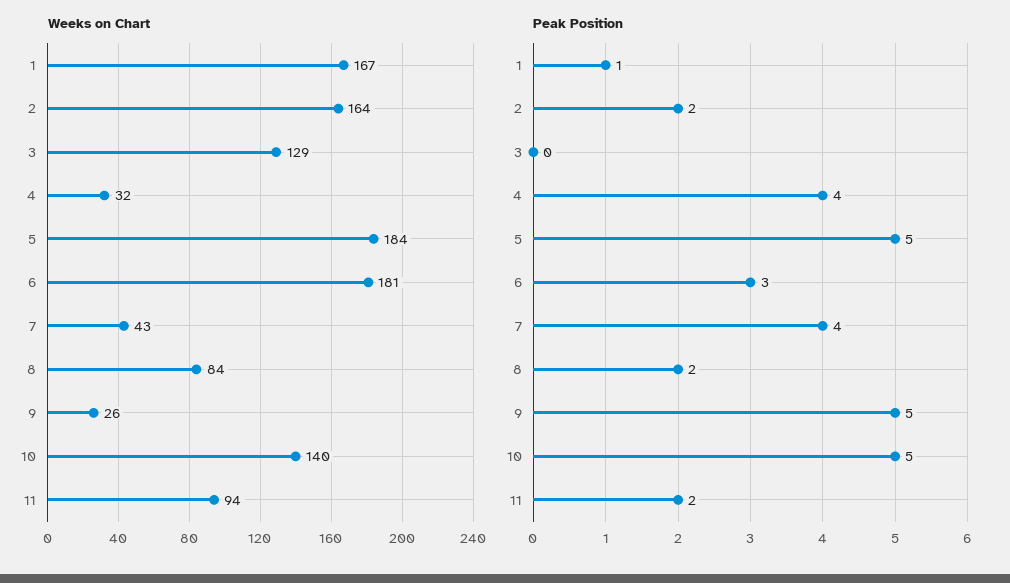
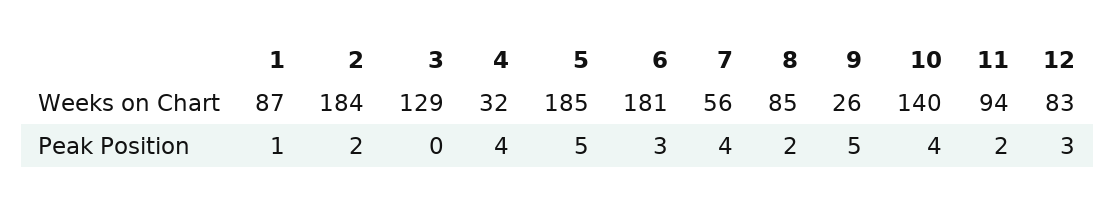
  {
    "Weeks on Chart": {
-     "1": 167,
+     "1": 87,
-     "2": 164,
+     "2": 184,
      "3": 129,
      "4": 32,
-     "5": 184,
+     "5": 185,
      "6": 181,
-     "7": 43,
+     "7": 56,
-     "8": 84,
+     "8": 85,
      "9": 26,
      "10": 140,
-     "11": 94
+     "11": 94,
+     "12": 83
    },
    "Peak Position": {
      "1": 1,
      "2": 2,
      "3": 0,
      "4": 4,
      "5": 5,
      "6": 3,
      "7": 4,
      "8": 2,
      "9": 5,
-     "10": 5,
+     "10": 4,
-     "11": 2
+     "11": 2,
+     "12": 3
    }
  }

